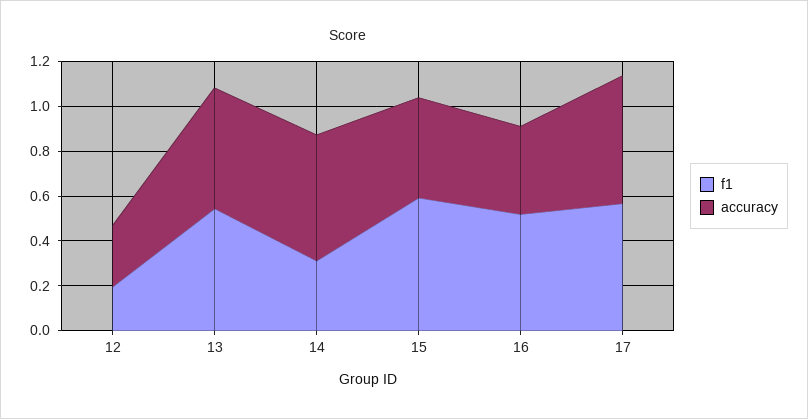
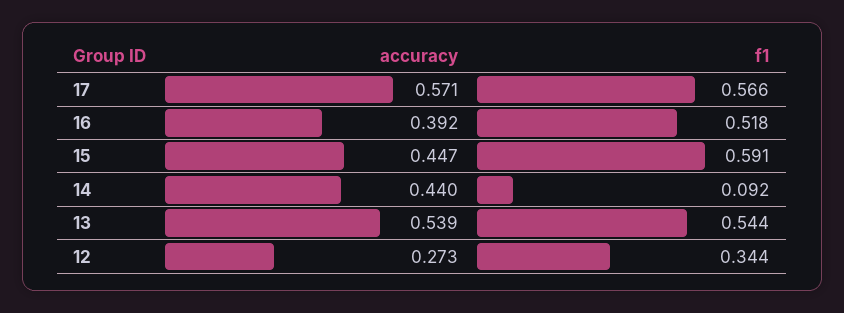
  {
    "f1": {
-     "12": 0.2,
+     "12": 0.344,
      "13": 0.544,
-     "14": 0.3,
+     "14": 0.092,
      "15": 0.591,
      "16": 0.518,
      "17": 0.566
    },
    "accuracy": {
      "12": 0.273,
      "13": 0.539,
-     "14": 0.55,
+     "14": 0.44,
      "15": 0.447,
      "16": 0.392,
      "17": 0.571
    }
  }

